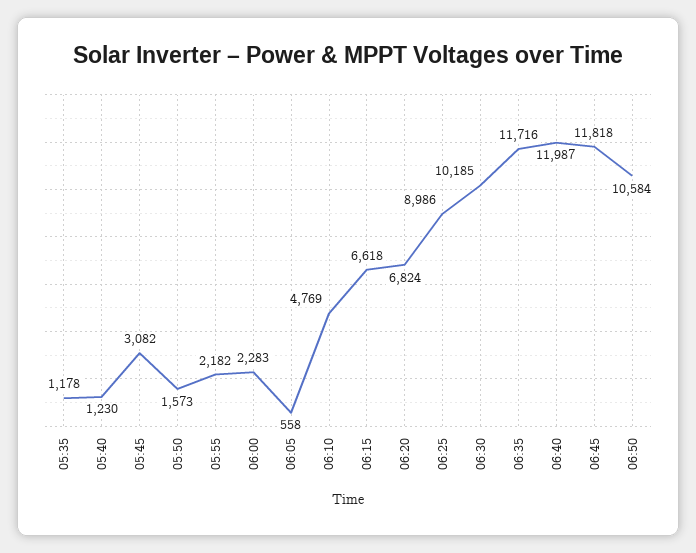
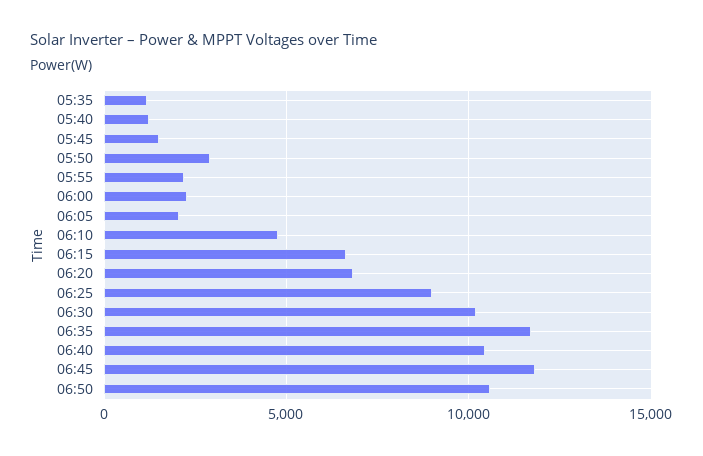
  {
    "05:35": 1178,
    "05:40": 1230,
-   "05:45": 3082,
+   "05:45": 1500,
-   "05:50": 1573,
+   "05:50": 3000,
    "05:55": 2182,
    "06:00": 2283,
-   "06:05": 558,
+   "06:05": 2000,
    "06:10": 4769,
    "06:15": 6618,
    "06:20": 6824,
    "06:25": 8986,
    "06:30": 10185,
    "06:35": 11716,
-   "06:40": 11987,
+   "06:40": 10500,
    "06:45": 11818,
    "06:50": 10584
  }

